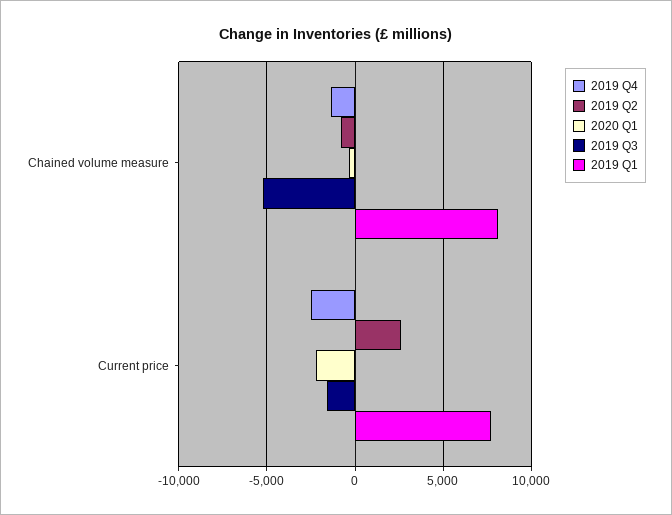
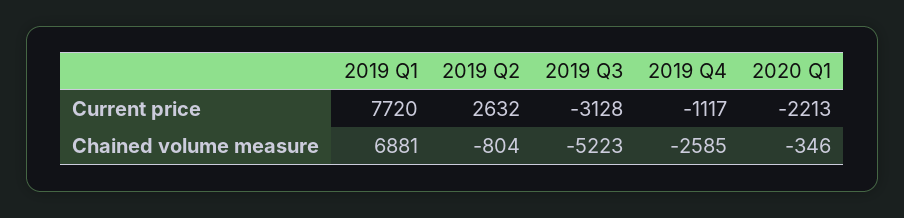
  {
    "2019 Q4": {
-     "Chained volume measure": -1500,
+     "Chained volume measure": -2585,
-     "Current price": -2500
+     "Current price": -1117
    },
    "2019 Q2": {
      "Chained volume measure": -804,
      "Current price": 2632
    },
    "2020 Q1": {
      "Chained volume measure": -346,
      "Current price": -2213
    },
    "2019 Q3": {
      "Chained volume measure": -5223,
-     "Current price": -1500
+     "Current price": -3128
    },
    "2019 Q1": {
-     "Chained volume measure": 8000,
+     "Chained volume measure": 6881,
      "Current price": 7720
    }
  }

